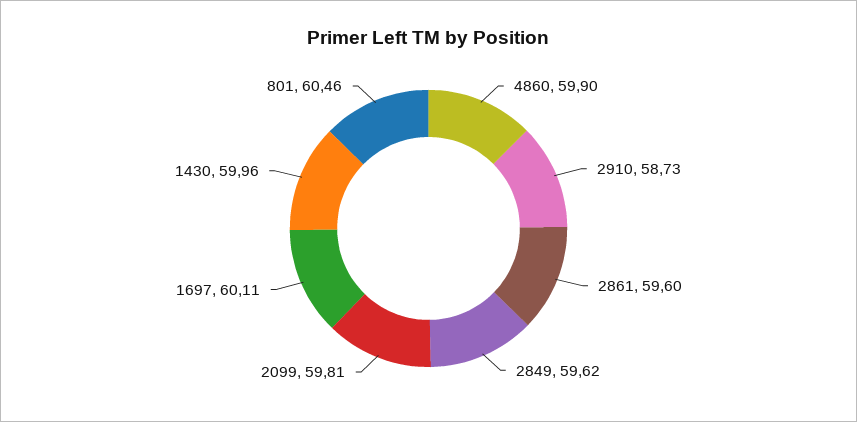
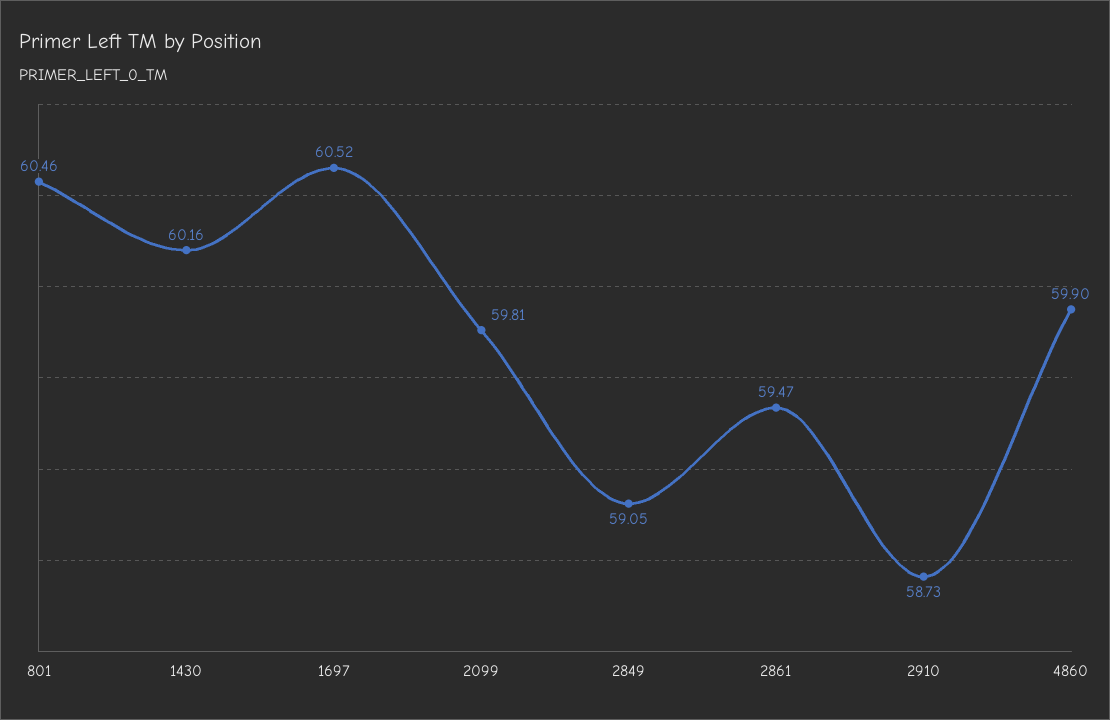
  {
    "4860": 59.9,
    "2910": 58.73,
-   "2861": 59.6,
+   "2861": 59.47,
-   "2849": 59.62,
+   "2849": 59.05,
    "2099": 59.81,
-   "1697": 60.11,
+   "1697": 60.52,
-   "1430": 59.96,
+   "1430": 60.16,
    "801": 60.46
  }

